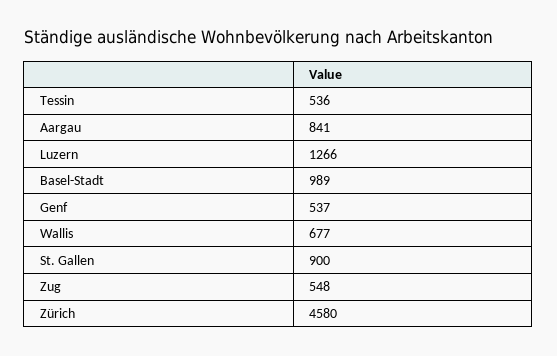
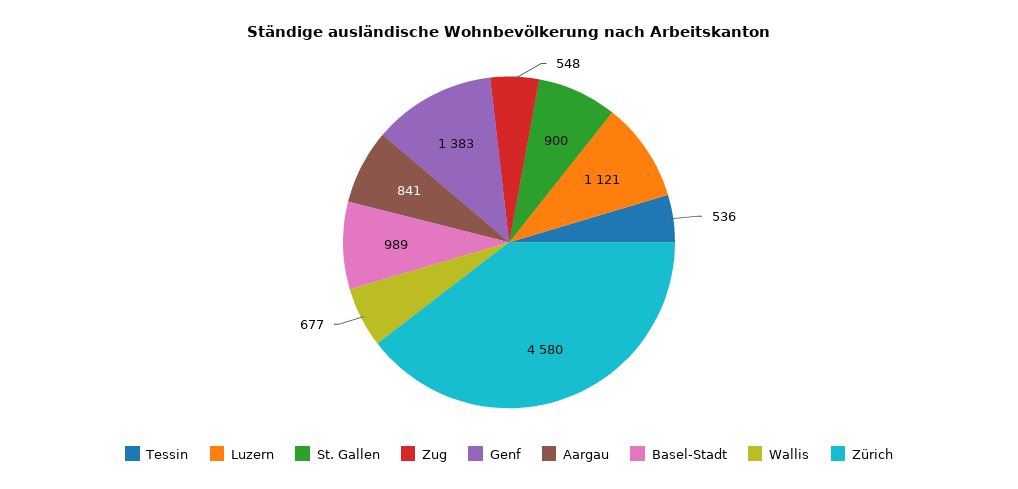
  {
    "Tessin": 536,
    "Aargau": 841,
-   "Luzern": 1266,
+   "Luzern": 1121,
    "Basel-Stadt": 989,
-   "Genf": 537,
+   "Genf": 1383,
    "Wallis": 677,
    "St. Gallen": 900,
    "Zug": 548,
    "Zürich": 4580
  }

